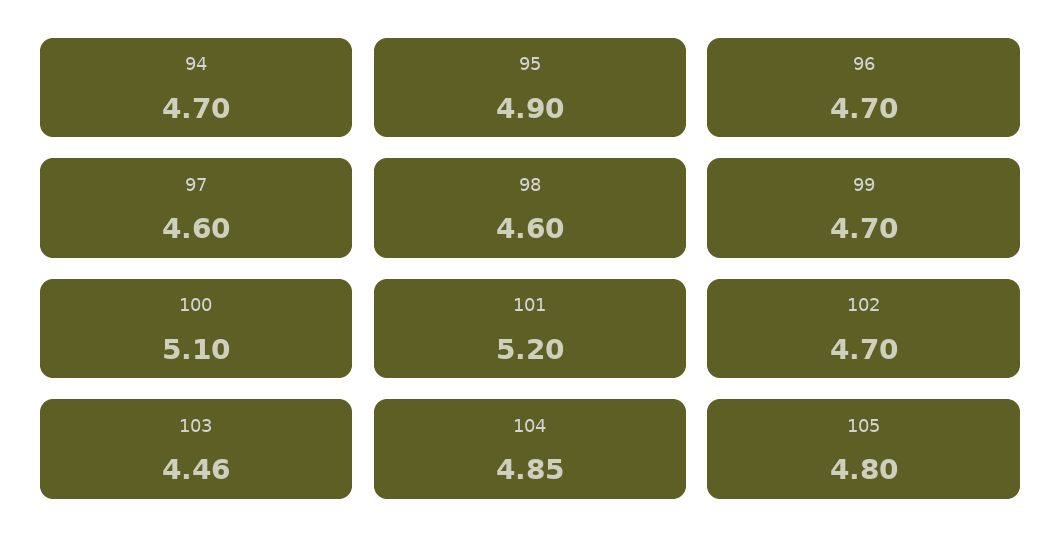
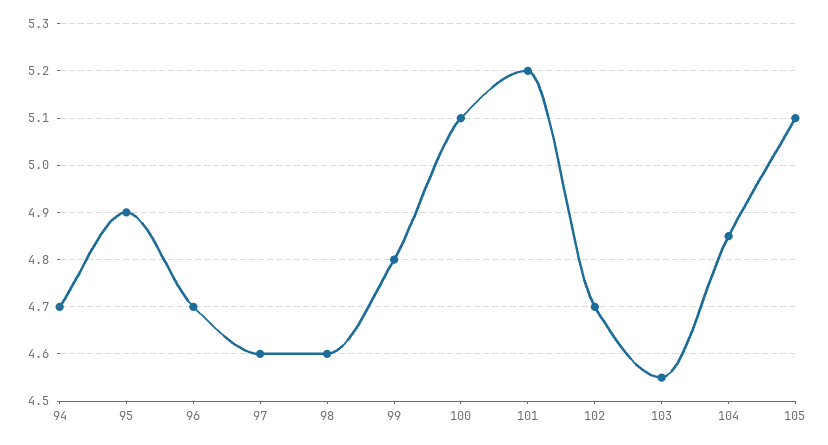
  {
    "94": 4.7,
    "95": 4.9,
    "96": 4.7,
    "97": 4.6,
    "98": 4.6,
-   "99": 4.7,
+   "99": 4.8,
    "100": 5.1,
    "101": 5.2,
    "102": 4.7,
-   "103": 4.46,
+   "103": 4.55,
    "104": 4.85,
-   "105": 4.8
+   "105": 5.1
  }

